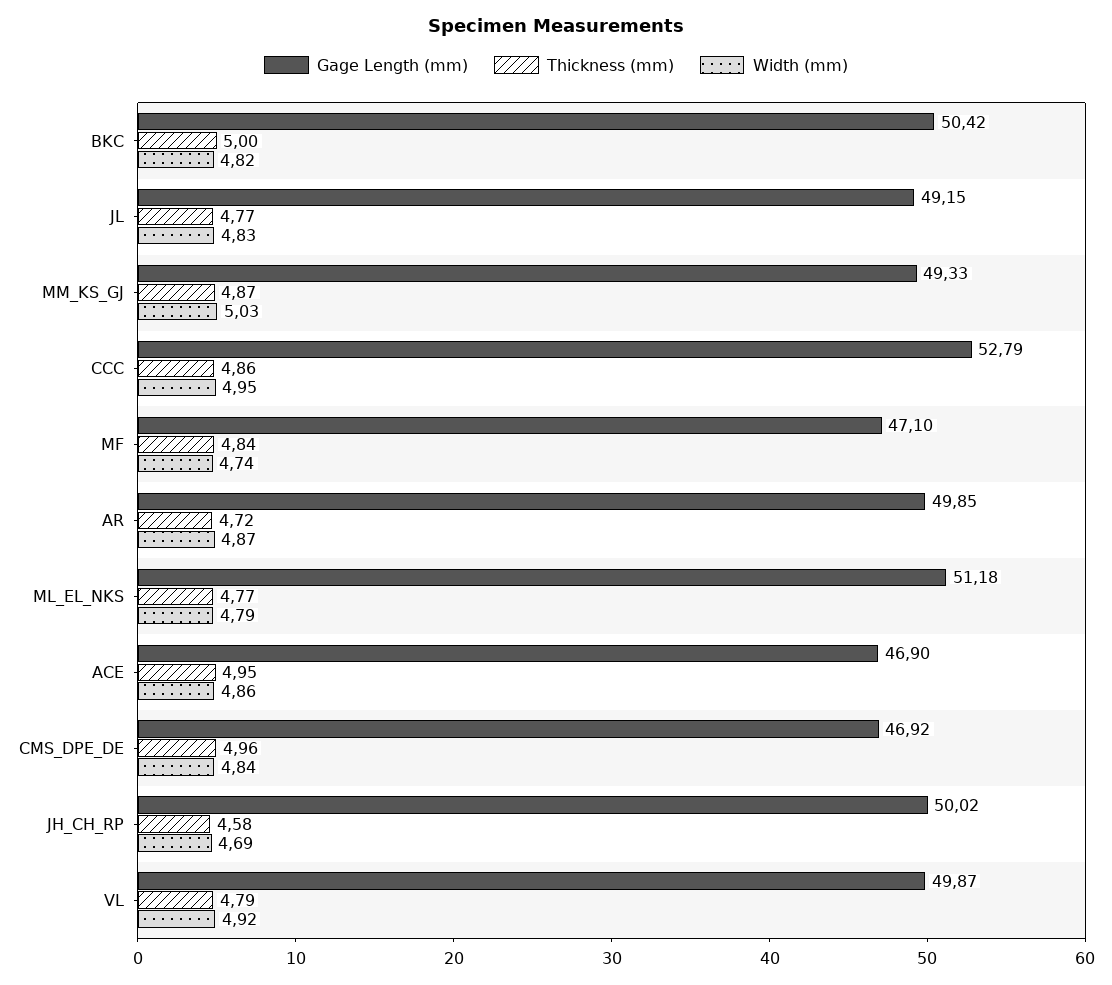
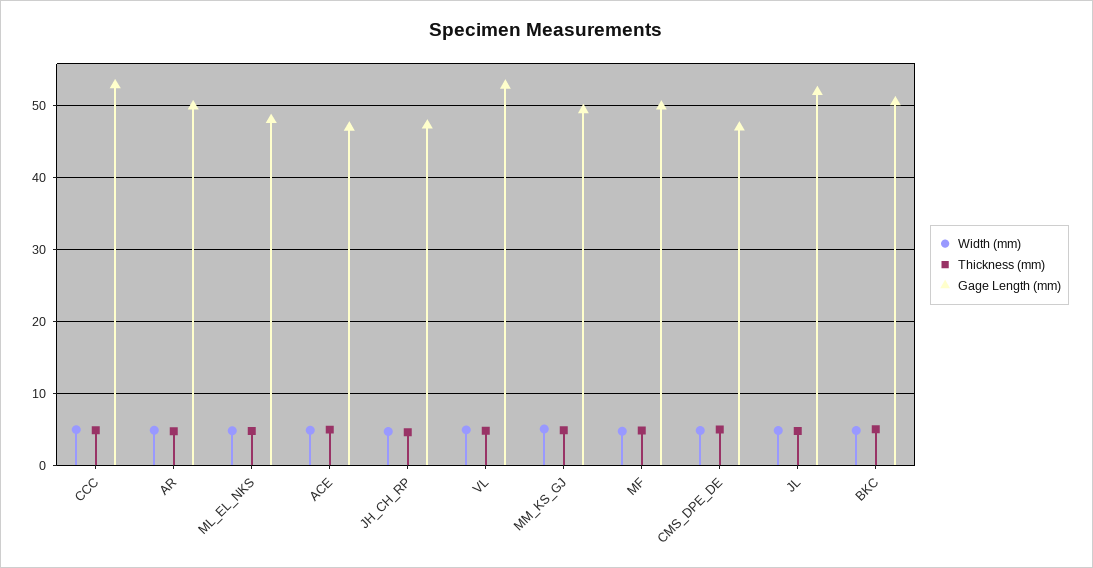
  {
    "Gage Length (mm)": {
      "BKC": 50.42,
-     "JL": 49.15,
+     "JL": 52,
      "MM_KS_GJ": 49.33,
      "CCC": 52.79,
-     "MF": 47.1,
+     "MF": 50,
      "AR": 49.85,
-     "ML_EL_NKS": 51.18,
+     "ML_EL_NKS": 48,
      "ACE": 46.9,
      "CMS_DPE_DE": 46.92,
-     "JH_CH_RP": 50.02,
+     "JH_CH_RP": 47,
-     "VL": 49.87
+     "VL": 53
    },
    "Thickness (mm)": {
      "BKC": 5,
      "JL": 4.77,
      "MM_KS_GJ": 4.87,
      "CCC": 4.86,
      "MF": 4.84,
      "AR": 4.72,
      "ML_EL_NKS": 4.77,
      "ACE": 4.95,
      "CMS_DPE_DE": 4.96,
      "JH_CH_RP": 4.58,
      "VL": 4.79
    },
    "Width (mm)": {
      "BKC": 4.82,
      "JL": 4.83,
      "MM_KS_GJ": 5.03,
      "CCC": 4.95,
      "MF": 4.74,
      "AR": 4.87,
      "ML_EL_NKS": 4.79,
      "ACE": 4.86,
      "CMS_DPE_DE": 4.84,
      "JH_CH_RP": 4.69,
      "VL": 4.92
    }
  }

